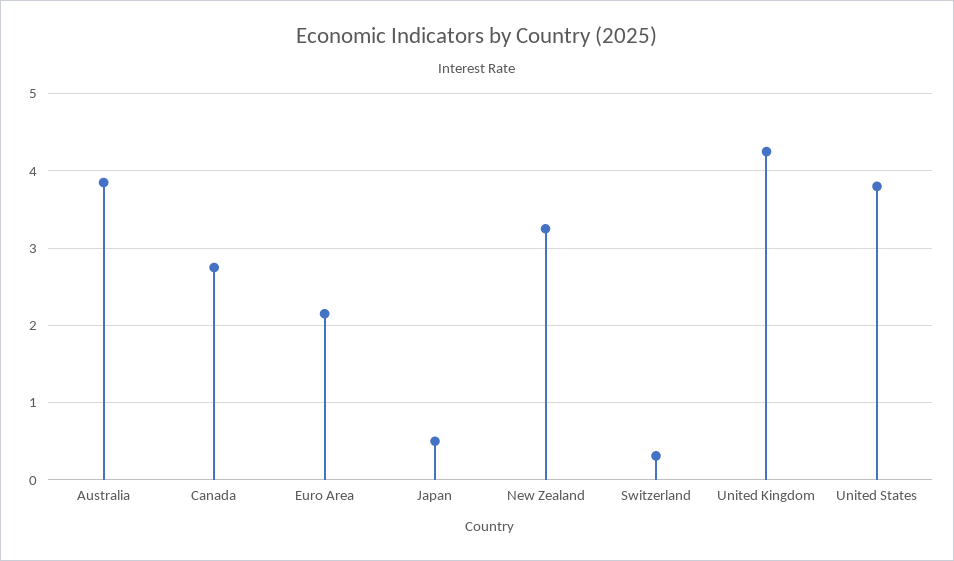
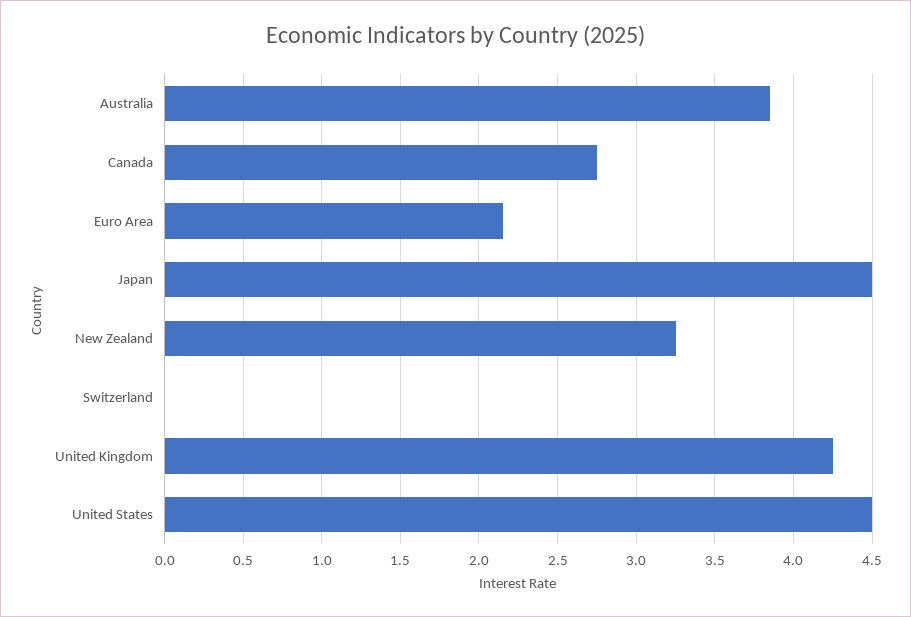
  {
    "Australia": 3.85,
    "Canada": 2.75,
    "Euro Area": 2.15,
-   "Japan": 0.5,
+   "Japan": 4.5,
    "New Zealand": 3.25,
-   "Switzerland": 0.3,
+   "Switzerland": 0,
    "United Kingdom": 4.25,
-   "United States": 3.8
+   "United States": 4.5
  }

